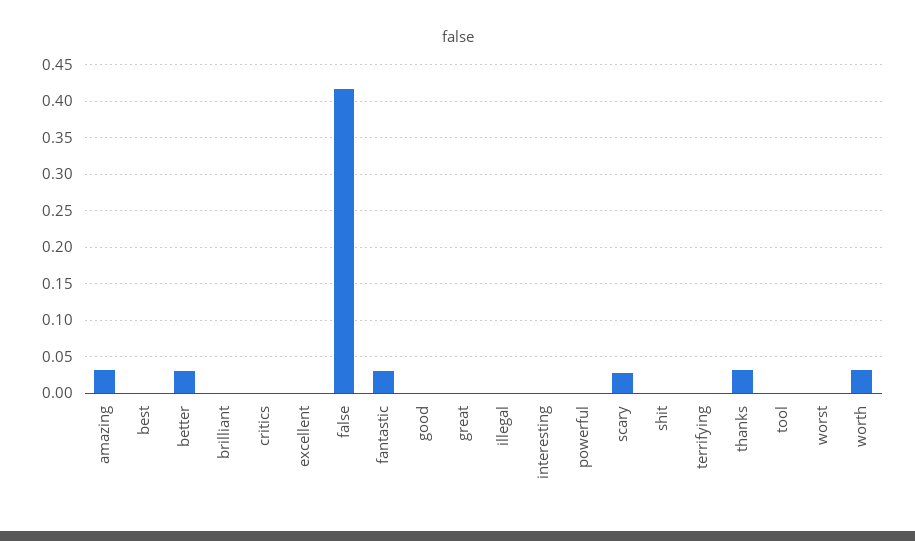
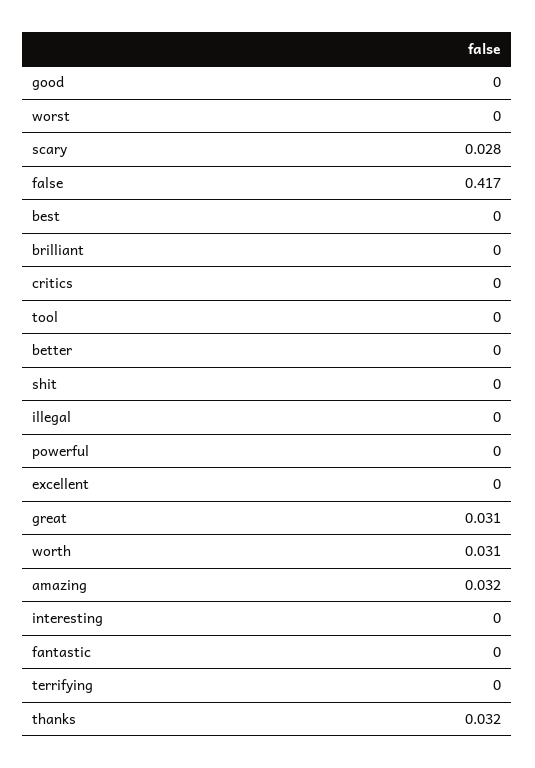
  {
    "amazing": 0.032,
    "best": 0,
-   "better": 0.03,
+   "better": 0,
    "brilliant": 0,
    "critics": 0,
    "excellent": 0,
    "false": 0.417,
-   "fantastic": 0.03,
+   "fantastic": 0,
    "good": 0,
-   "great": 0,
+   "great": 0.031,
    "illegal": 0,
    "interesting": 0,
    "powerful": 0,
    "scary": 0.028,
    "shit": 0,
    "terrifying": 0,
    "thanks": 0.032,
    "tool": 0,
    "worst": 0,
    "worth": 0.031
  }

